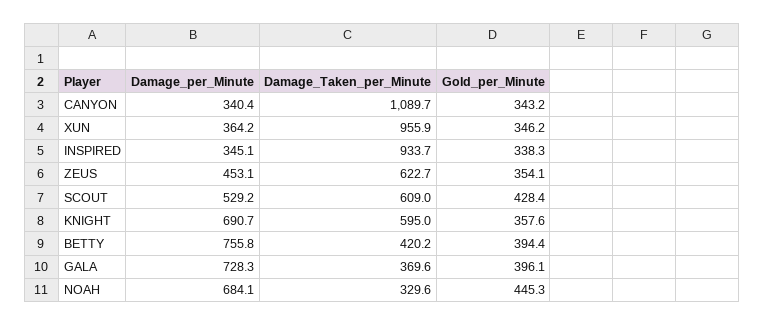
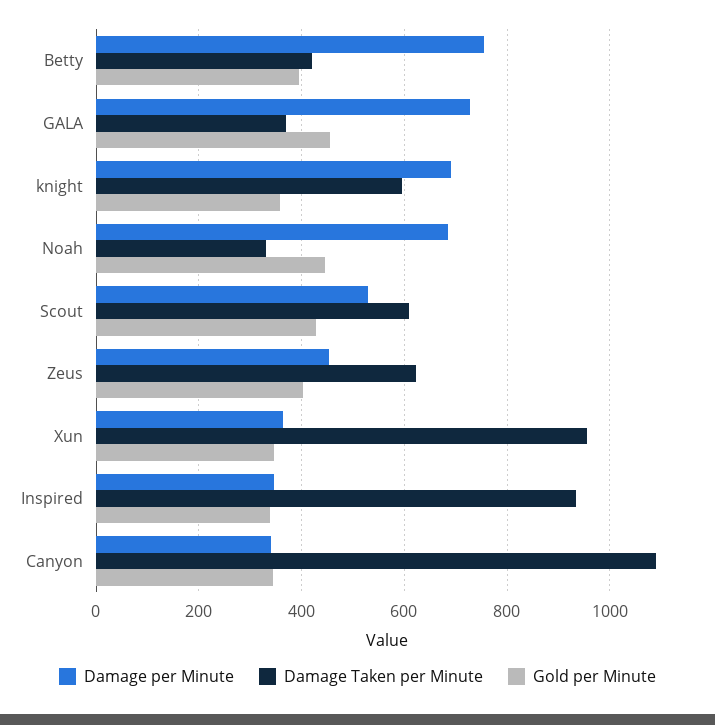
  {
    "Damage_per_Minute": {
      "CANYON": 340.4,
      "XUN": 364.2,
      "INSPIRED": 345.1,
      "ZEUS": 453.1,
      "SCOUT": 529.2,
      "KNIGHT": 690.7,
      "BETTY": 755.8,
      "GALA": 728.3,
      "NOAH": 684.1
    },
    "Damage_Taken_per_Minute": {
      "CANYON": 1089.7,
      "XUN": 955.9,
      "INSPIRED": 933.7,
      "ZEUS": 622.7,
      "SCOUT": 609,
      "KNIGHT": 595,
      "BETTY": 420.2,
      "GALA": 369.6,
      "NOAH": 329.6
    },
    "Gold_per_Minute": {
      "CANYON": 343.2,
      "XUN": 346.2,
      "INSPIRED": 338.3,
-     "ZEUS": 354.1,
+     "ZEUS": 400,
      "SCOUT": 428.4,
      "KNIGHT": 357.6,
      "BETTY": 394.4,
-     "GALA": 396.1,
+     "GALA": 460,
      "NOAH": 445.3
    }
  }

